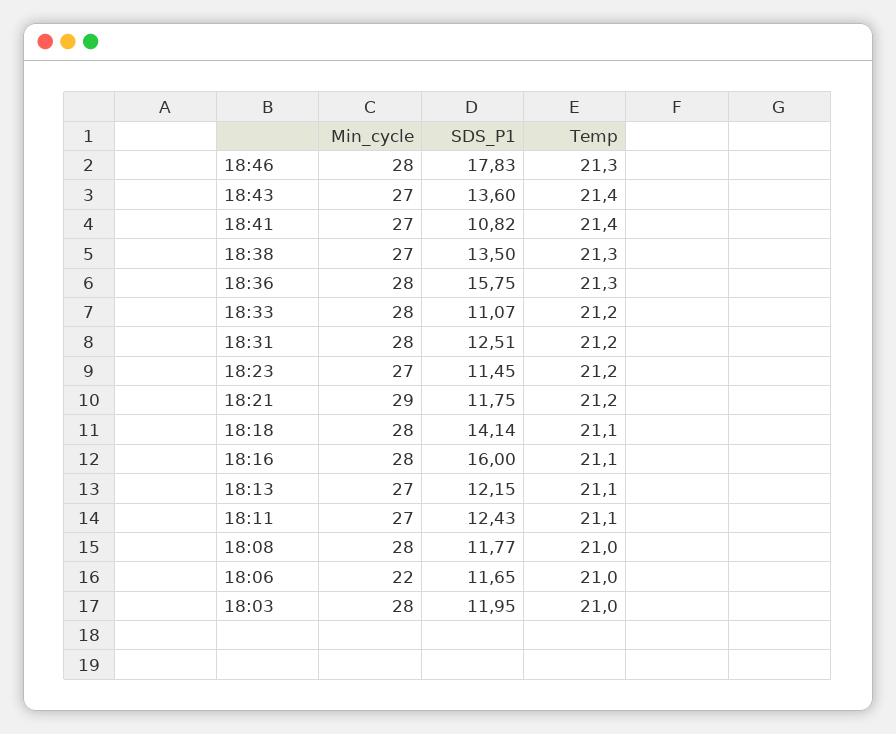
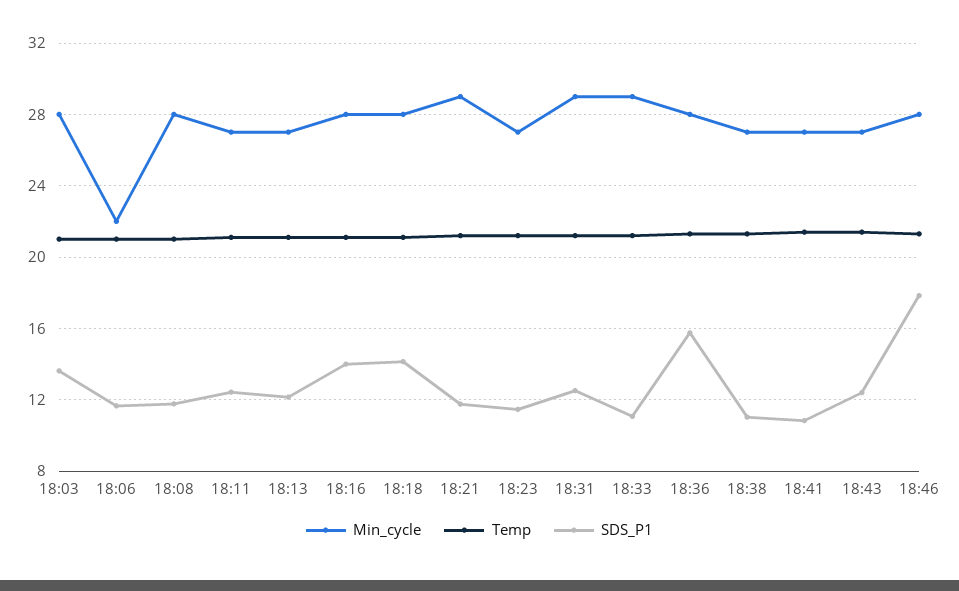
  {
    "Min_cycle": {
      "18:46": 28,
      "18:43": 27,
      "18:41": 27,
      "18:38": 27,
      "18:36": 28,
-     "18:33": 28,
+     "18:33": 29,
-     "18:31": 28,
+     "18:31": 29,
      "18:23": 27,
      "18:21": 29,
      "18:18": 28,
      "18:16": 28,
      "18:13": 27,
      "18:11": 27,
      "18:08": 28,
      "18:06": 22,
      "18:03": 28
    },
    "SDS_P1": {
      "18:46": 17.83,
-     "18:43": 13.6,
+     "18:43": 12.5,
      "18:41": 10.82,
-     "18:38": 13.5,
+     "18:38": 11,
      "18:36": 15.75,
      "18:33": 11.07,
      "18:31": 12.51,
      "18:23": 11.45,
      "18:21": 11.75,
      "18:18": 14.14,
-     "18:16": 16,
+     "18:16": 14,
      "18:13": 12.15,
      "18:11": 12.43,
      "18:08": 11.77,
      "18:06": 11.65,
-     "18:03": 11.95
+     "18:03": 13.5
    },
    "Temp": {
      "18:46": 21.3,
      "18:43": 21.4,
      "18:41": 21.4,
      "18:38": 21.3,
      "18:36": 21.3,
      "18:33": 21.2,
      "18:31": 21.2,
      "18:23": 21.2,
      "18:21": 21.2,
      "18:18": 21.1,
      "18:16": 21.1,
      "18:13": 21.1,
      "18:11": 21.1,
      "18:08": 21,
      "18:06": 21,
      "18:03": 21
    }
  }

